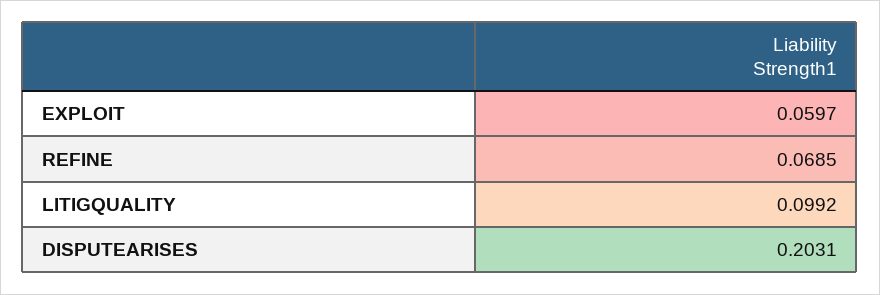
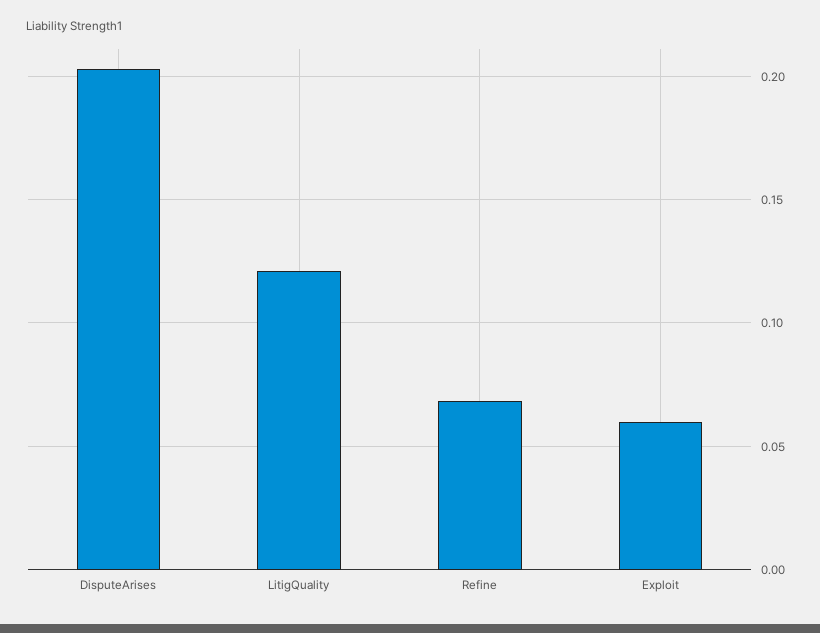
  {
    "EXPLOIT": 0.0597,
    "REFINE": 0.0685,
-   "LITIGQUALITY": 0.0992,
+   "LITIGQUALITY": 0.12,
    "DISPUTEARISES": 0.2031
  }

